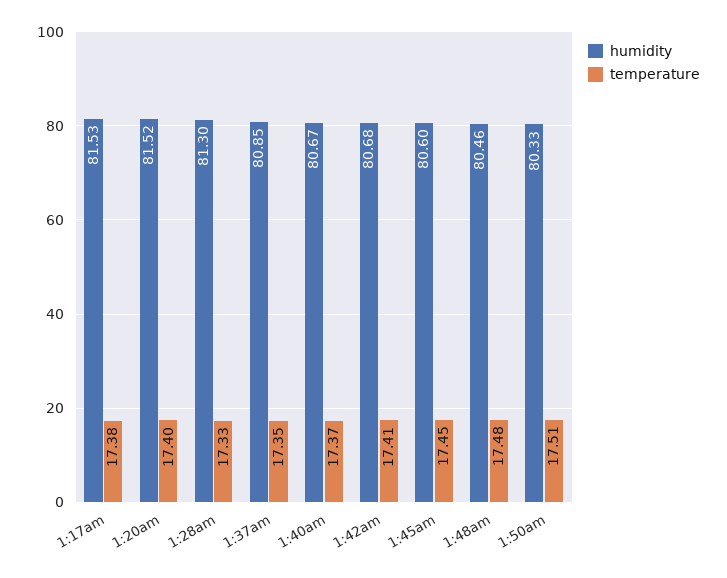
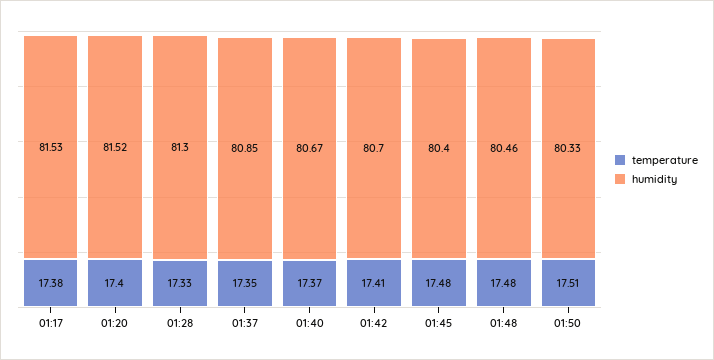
  {
    "humidity": {
      "1:17am": 81.53,
      "1:20am": 81.52,
      "1:28am": 81.3,
      "1:37am": 80.85,
      "1:40am": 80.67,
-     "1:42am": 80.68,
+     "1:42am": 80.7,
-     "1:45am": 80.6,
+     "1:45am": 80.4,
      "1:48am": 80.46,
      "1:50am": 80.33
    },
    "temperature": {
      "1:17am": 17.38,
      "1:20am": 17.4,
      "1:28am": 17.33,
      "1:37am": 17.35,
      "1:40am": 17.37,
      "1:42am": 17.41,
-     "1:45am": 17.45,
+     "1:45am": 17.48,
      "1:48am": 17.48,
      "1:50am": 17.51
    }
  }

